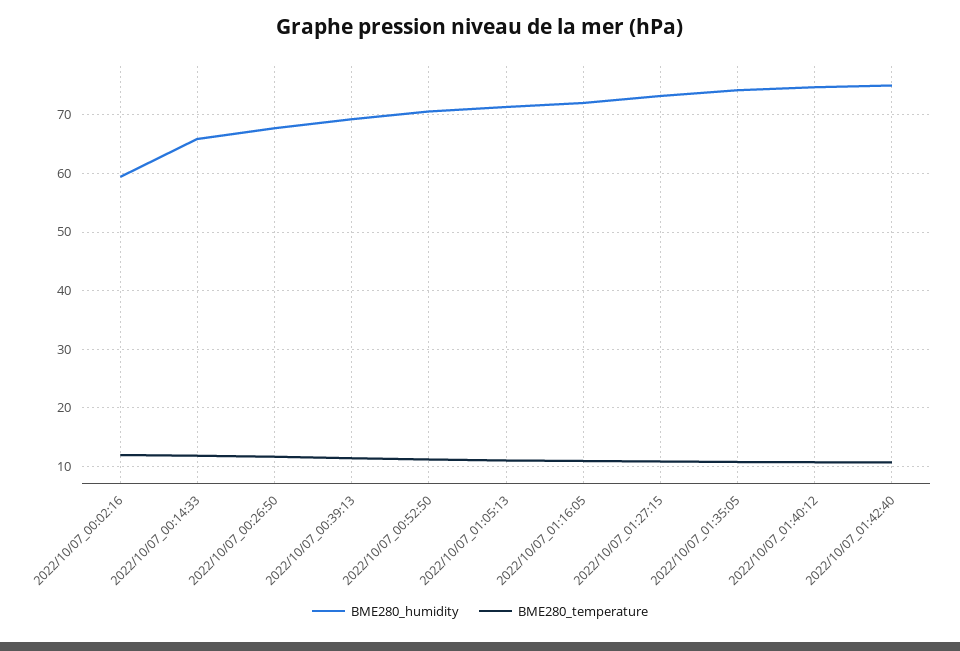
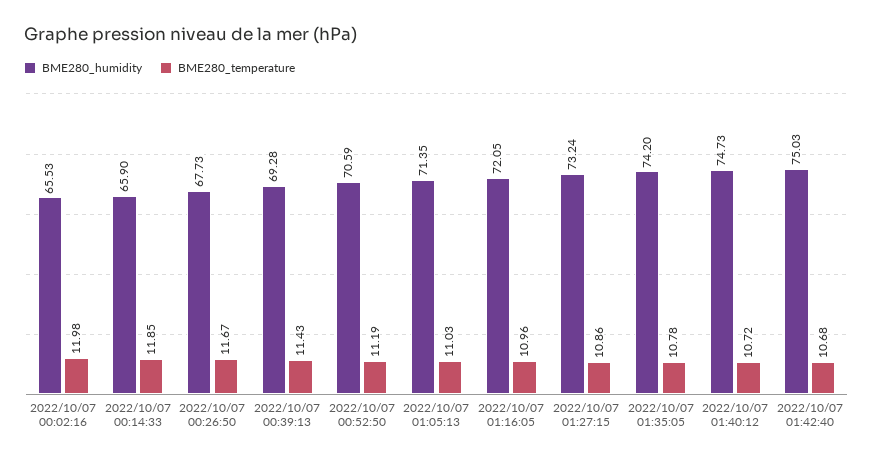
  {
    "BME280_humidity": {
-     "2022/10/07_00:02:16": 60,
+     "2022/10/07_00:02:16": 65.53,
      "2022/10/07_00:14:33": 65.9,
      "2022/10/07_00:26:50": 67.73,
      "2022/10/07_00:39:13": 69.28,
      "2022/10/07_00:52:50": 70.59,
      "2022/10/07_01:05:13": 71.35,
      "2022/10/07_01:16:05": 72.05,
      "2022/10/07_01:27:15": 73.24,
      "2022/10/07_01:35:05": 74.2,
      "2022/10/07_01:40:12": 74.73,
      "2022/10/07_01:42:40": 75.03
    },
    "BME280_temperature": {
      "2022/10/07_00:02:16": 11.98,
      "2022/10/07_00:14:33": 11.85,
      "2022/10/07_00:26:50": 11.67,
      "2022/10/07_00:39:13": 11.43,
      "2022/10/07_00:52:50": 11.19,
      "2022/10/07_01:05:13": 11.03,
      "2022/10/07_01:16:05": 10.96,
      "2022/10/07_01:27:15": 10.86,
      "2022/10/07_01:35:05": 10.78,
      "2022/10/07_01:40:12": 10.72,
      "2022/10/07_01:42:40": 10.68
    }
  }

